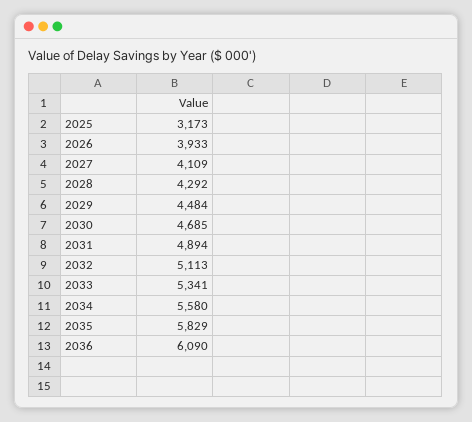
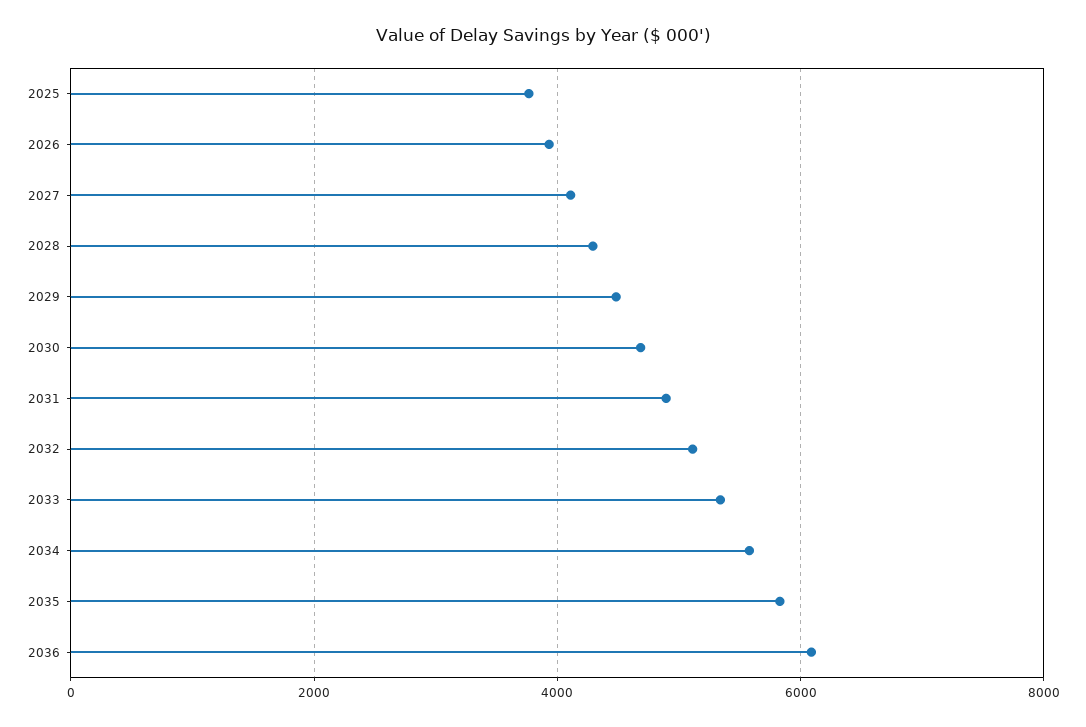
  {
-   "2025": 3173,
+   "2025": 3800,
    "2026": 3933,
    "2027": 4109,
    "2028": 4292,
    "2029": 4484,
    "2030": 4685,
    "2031": 4894,
    "2032": 5113,
    "2033": 5341,
    "2034": 5580,
    "2035": 5829,
    "2036": 6090
  }

